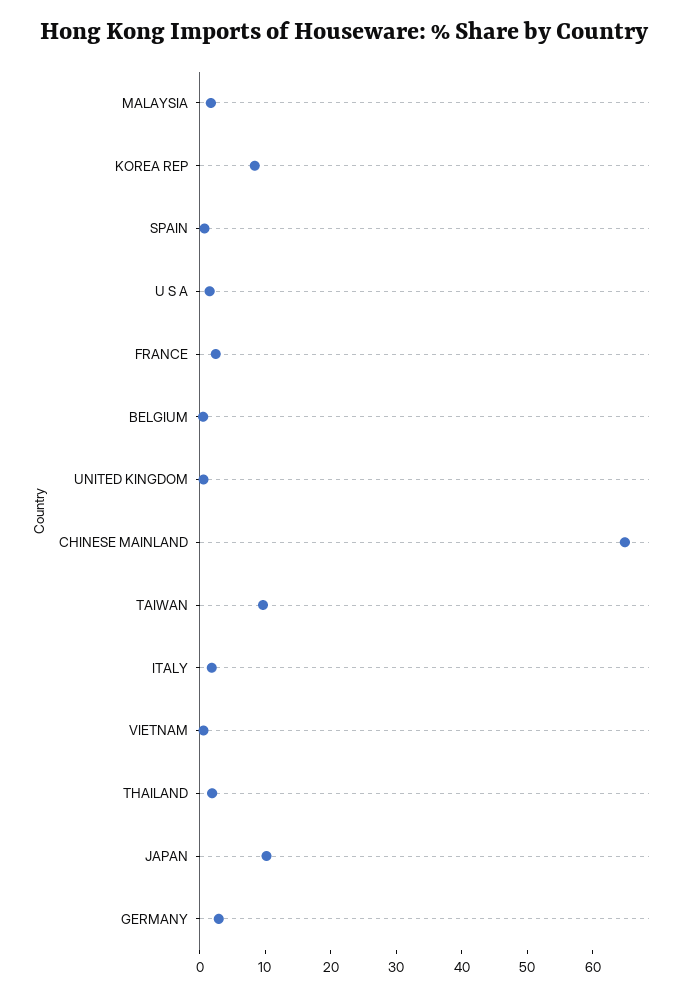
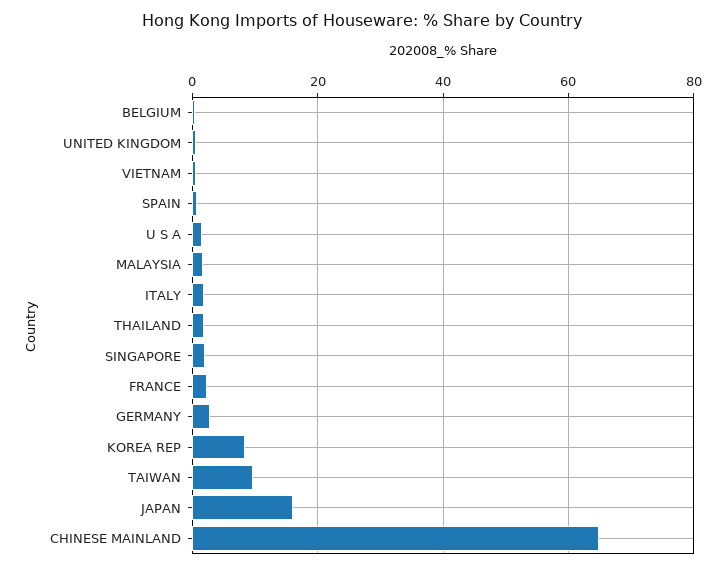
  {
    "MALAYSIA": 2,
    "KOREA REP": 8,
    "SPAIN": 0,
    "U S A": 2,
    "FRANCE": 2,
    "BELGIUM": 0,
    "UNITED KINGDOM": 0,
    "CHINESE MAINLAND": 64,
    "TAIWAN": 10,
    "ITALY": 2,
    "VIETNAM": 0,
    "THAILAND": 2,
-   "JAPAN": 10,
+   "JAPAN": 16,
-   "GERMANY": 2
+   "GERMANY": 2,
+   "SINGAPORE": 2
  }

